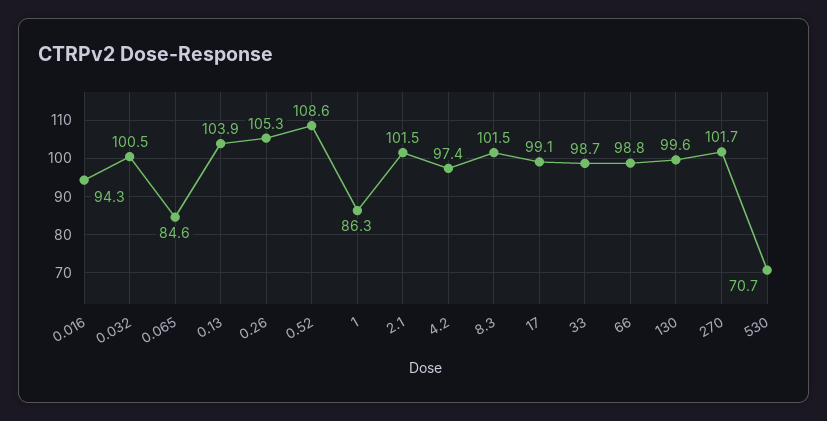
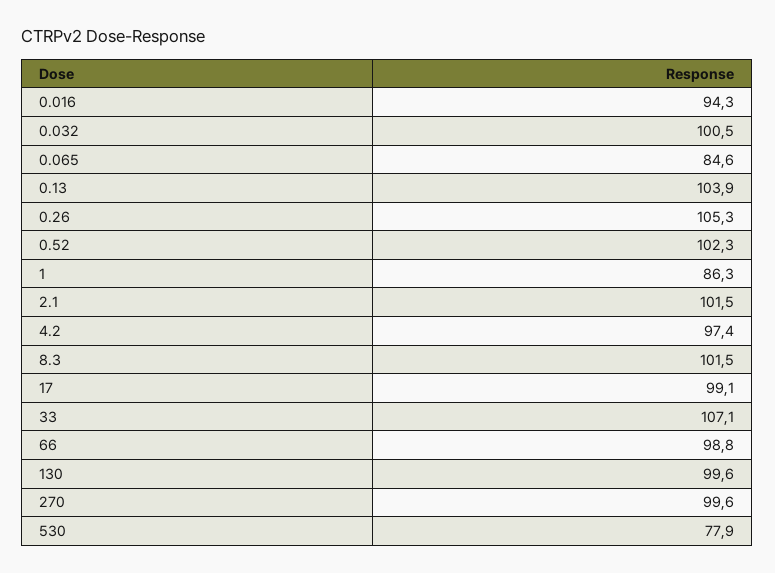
  {
    "0.016": 94.3,
    "0.032": 100.5,
    "0.065": 84.6,
    "0.13": 103.9,
    "0.26": 105.3,
-   "0.52": 108.6,
+   "0.52": 102.3,
    "1": 86.3,
    "2.1": 101.5,
    "4.2": 97.4,
    "8.3": 101.5,
    "17": 99.1,
-   "33": 98.7,
+   "33": 107.1,
    "66": 98.8,
    "130": 99.6,
-   "270": 101.7,
+   "270": 99.6,
-   "530": 70.7
+   "530": 77.9
  }

